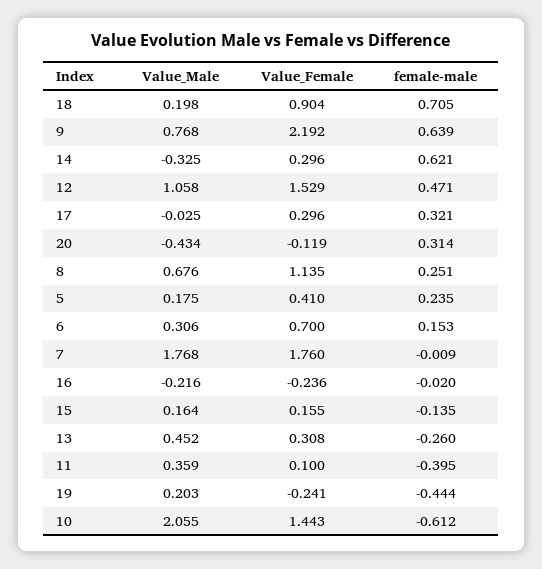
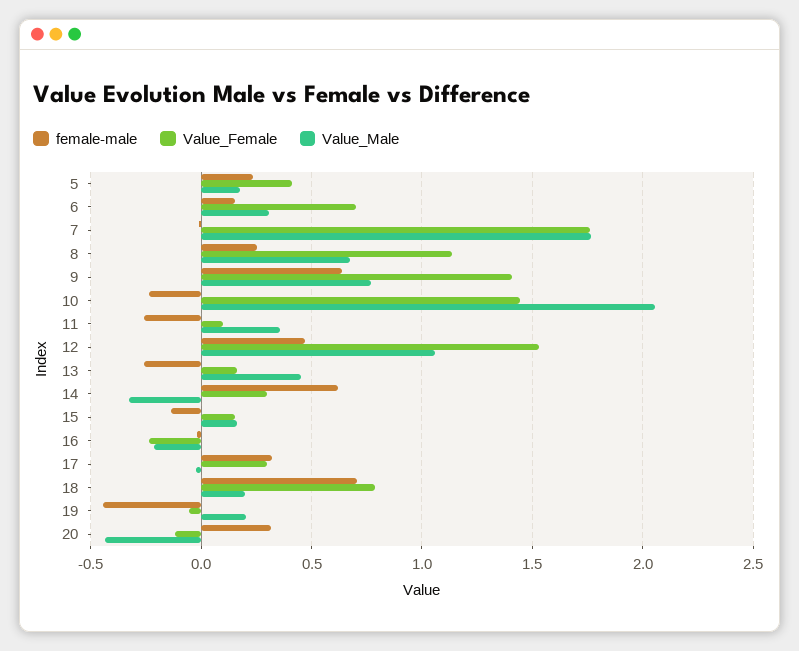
  {
    "Value_Male": {
      "18": 0.198,
      "9": 0.768,
      "14": -0.325,
      "12": 1.058,
      "17": -0.025,
      "20": -0.434,
      "8": 0.676,
      "5": 0.175,
      "6": 0.306,
      "7": 1.768,
      "16": -0.216,
      "15": 0.164,
      "13": 0.452,
      "11": 0.359,
      "19": 0.203,
      "10": 2.055
    },
    "Value_Female": {
-     "18": 0.904,
+     "18": 0.8,
-     "9": 2.192,
+     "9": 1.4,
      "14": 0.296,
      "12": 1.529,
      "17": 0.296,
      "20": -0.119,
      "8": 1.135,
      "5": 0.41,
      "6": 0.7,
      "7": 1.76,
      "16": -0.236,
      "15": 0.155,
-     "13": 0.308,
+     "13": 0.15,
      "11": 0.1,
-     "19": -0.241,
+     "19": -0.05,
      "10": 1.443
    },
    "female-male": {
      "18": 0.705,
      "9": 0.639,
      "14": 0.621,
      "12": 0.471,
      "17": 0.321,
      "20": 0.314,
      "8": 0.251,
      "5": 0.235,
      "6": 0.153,
      "7": -0.009,
      "16": -0.02,
      "15": -0.135,
      "13": -0.26,
-     "11": -0.395,
+     "11": -0.25,
      "19": -0.444,
-     "10": -0.612
+     "10": -0.25
    }
  }

